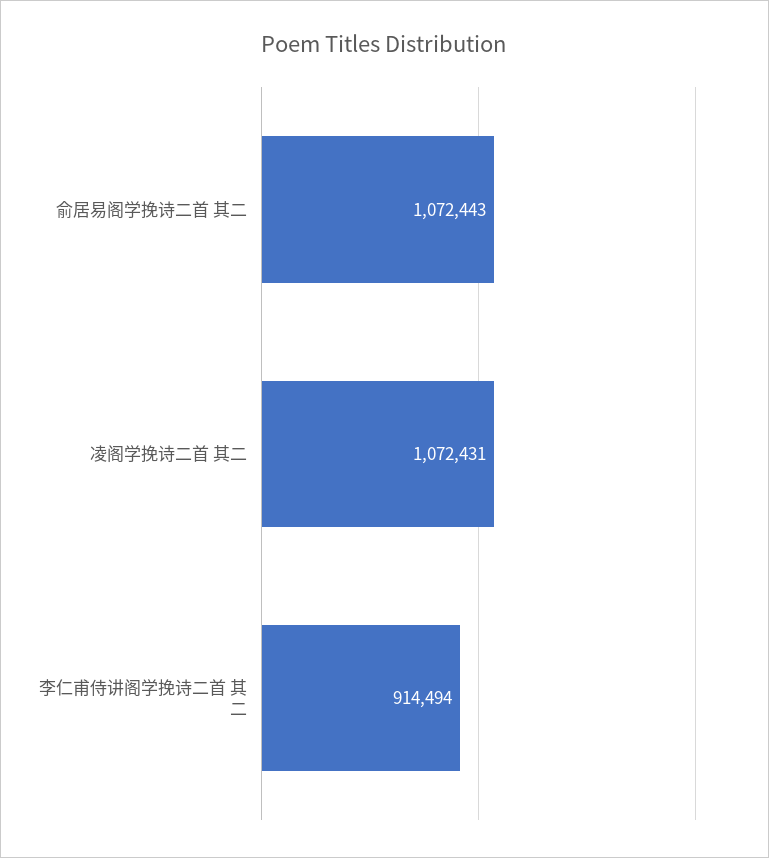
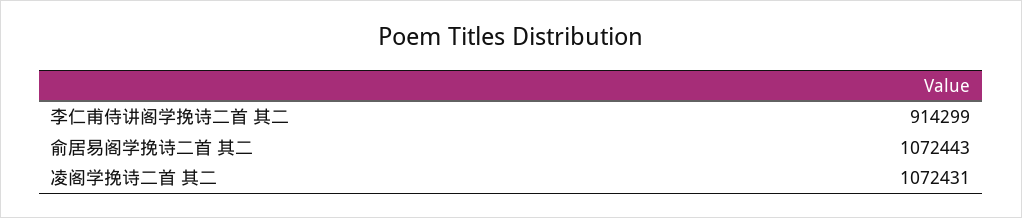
  {
    "俞居易阁学挽诗二首 其二": 1072443,
    "凌阁学挽诗二首 其二": 1072431,
-   "李仁甫侍讲阁学挽诗二首 其二": 914494
+   "李仁甫侍讲阁学挽诗二首 其二": 914299
  }

